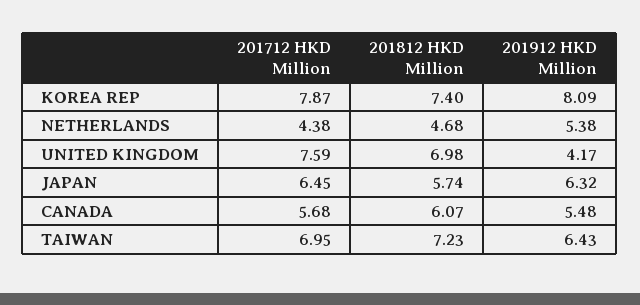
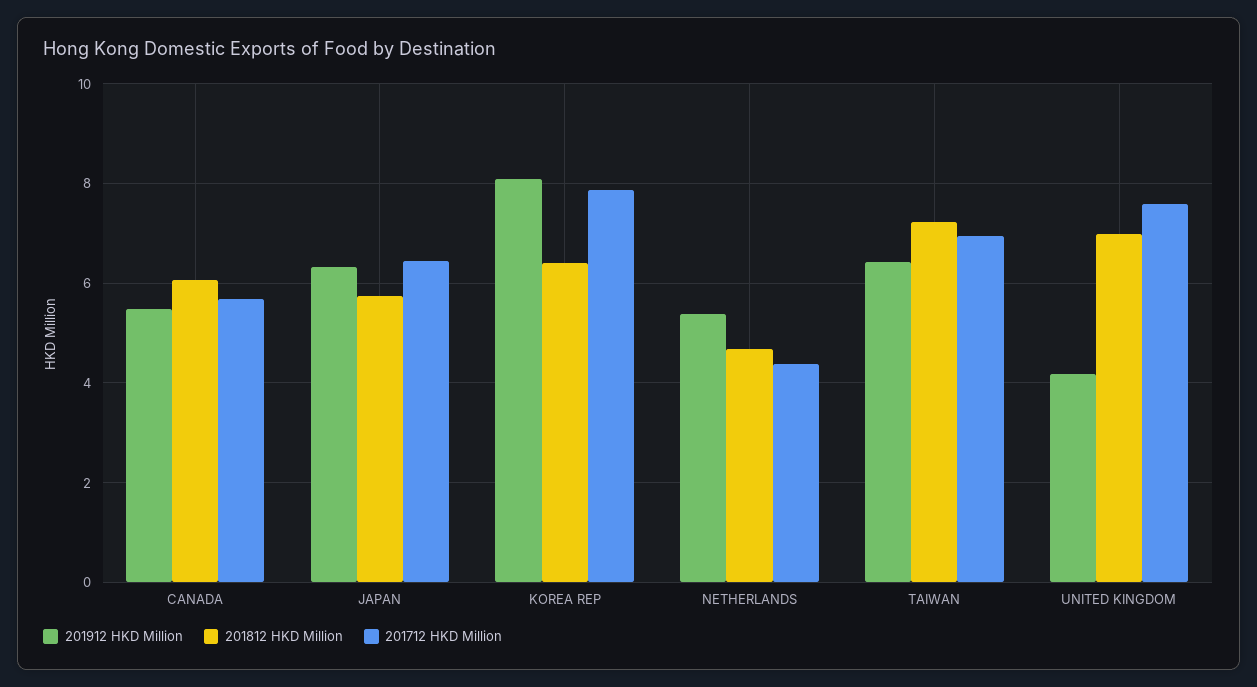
  {
    "201712 HKD Million": {
      "KOREA REP": 7.87,
      "NETHERLANDS": 4.38,
      "UNITED KINGDOM": 7.59,
      "JAPAN": 6.45,
      "CANADA": 5.68,
      "TAIWAN": 6.95
    },
    "201812 HKD Million": {
-     "KOREA REP": 7.4,
+     "KOREA REP": 6.4,
      "NETHERLANDS": 4.68,
      "UNITED KINGDOM": 6.98,
      "JAPAN": 5.74,
      "CANADA": 6.07,
      "TAIWAN": 7.23
    },
    "201912 HKD Million": {
      "KOREA REP": 8.09,
      "NETHERLANDS": 5.38,
      "UNITED KINGDOM": 4.17,
      "JAPAN": 6.32,
      "CANADA": 5.48,
      "TAIWAN": 6.43
    }
  }

